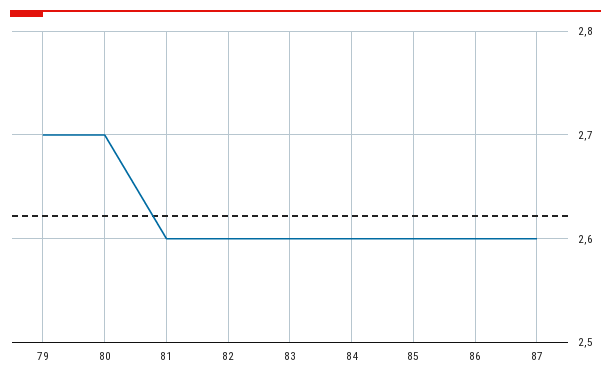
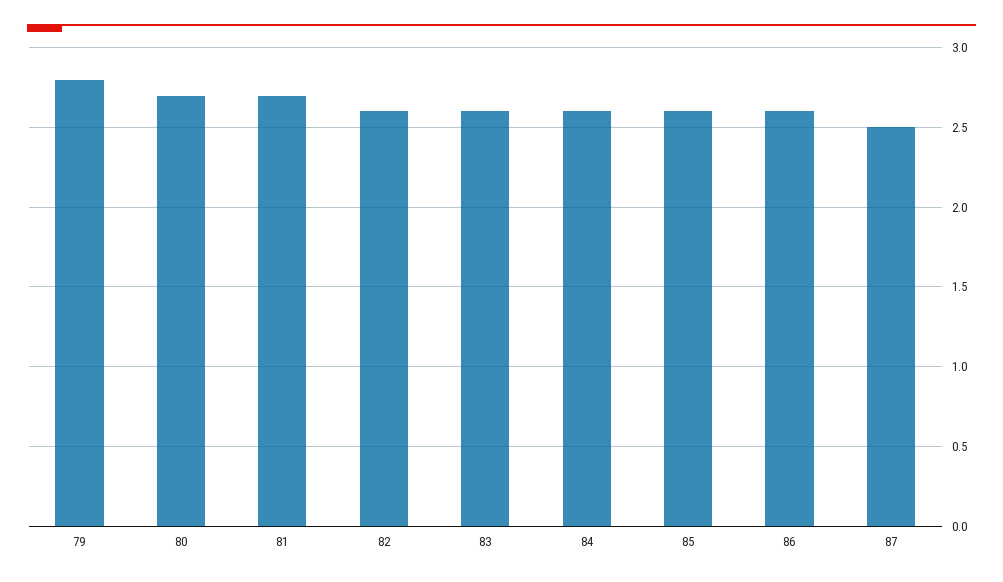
  {
-   "79": 2.7,
+   "79": 2.8,
    "80": 2.7,
-   "81": 2.6,
+   "81": 2.7,
    "82": 2.6,
    "83": 2.6,
    "84": 2.6,
    "85": 2.6,
    "86": 2.6,
-   "87": 2.6
+   "87": 2.5
  }

